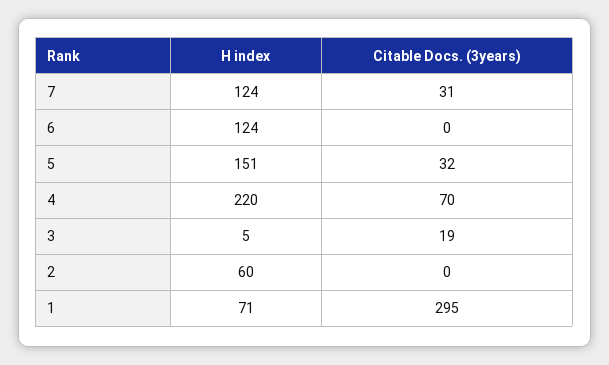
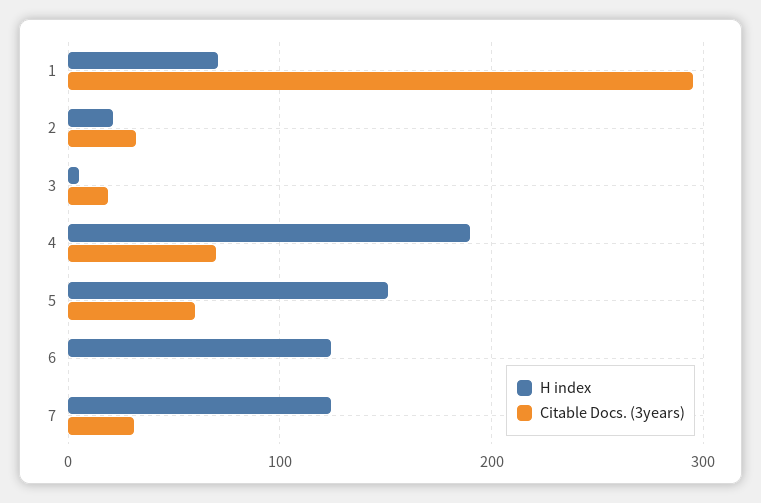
  {
    "H index": {
      "7": 124,
      "6": 124,
      "5": 151,
-     "4": 220,
+     "4": 190,
      "3": 5,
-     "2": 60,
+     "2": 20,
      "1": 71
    },
    "Citable Docs. (3years)": {
      "7": 31,
      "6": 0,
-     "5": 32,
+     "5": 60,
      "4": 70,
      "3": 19,
-     "2": 0,
+     "2": 30,
      "1": 295
    }
  }

